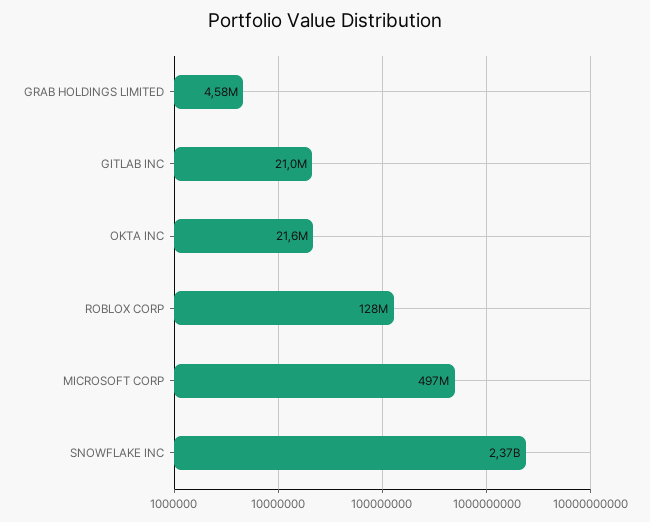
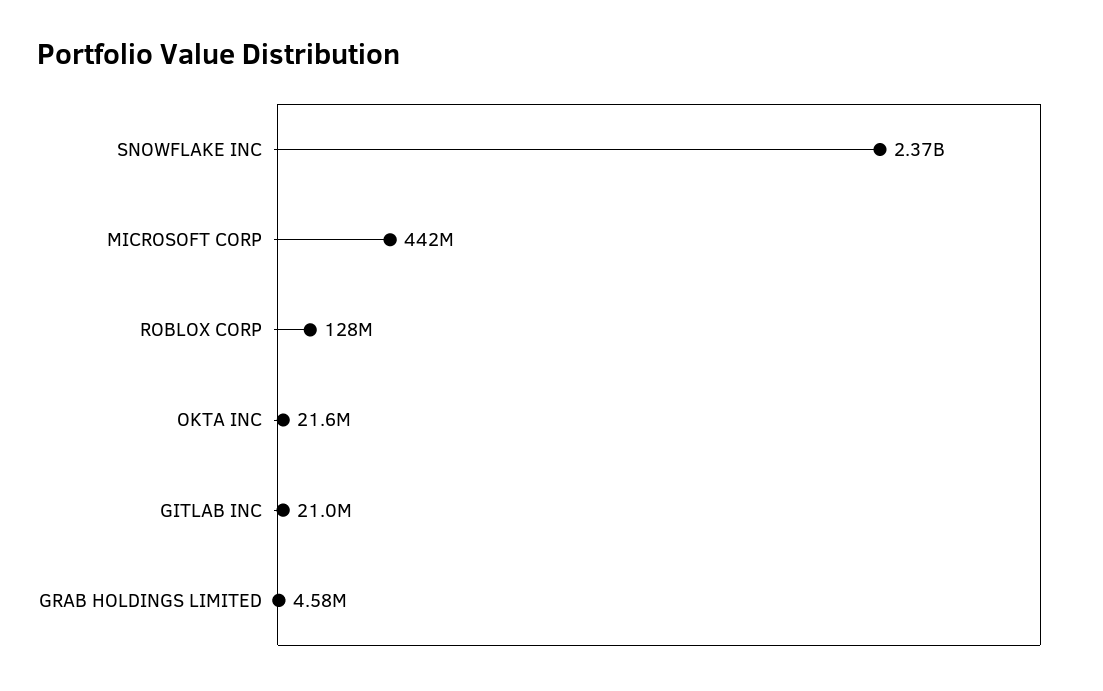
  {
    "GRAB HOLDINGS LIMITED": 4580000,
    "GITLAB INC": 21000000,
    "OKTA INC": 21600000,
    "ROBLOX CORP": 128000000,
-   "MICROSOFT CORP": 497000000,
+   "MICROSOFT CORP": 442000000,
    "SNOWFLAKE INC": 2370000000
  }

